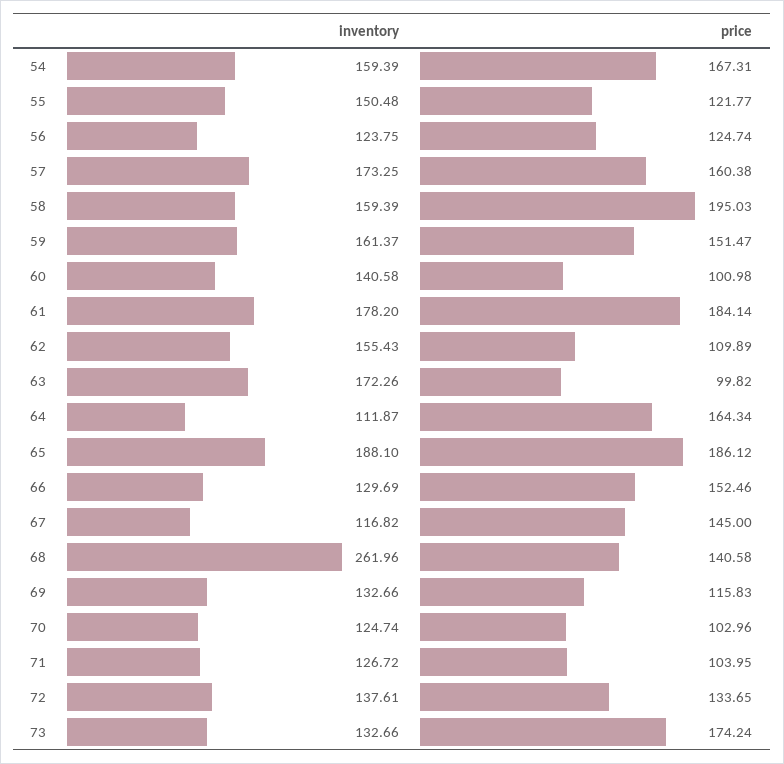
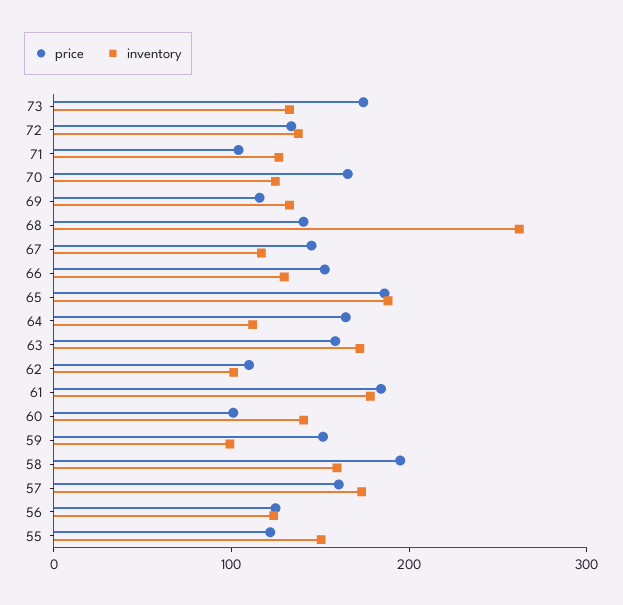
  {
    "inventory": {
-     "54": 159.39,
      "55": 150.48,
      "56": 123.75,
      "57": 173.25,
      "58": 159.39,
-     "59": 161.37,
+     "59": 100,
      "60": 140.58,
      "61": 178.2,
-     "62": 155.43,
+     "62": 100,
      "63": 172.26,
      "64": 111.87,
      "65": 188.1,
      "66": 129.69,
      "67": 116.82,
      "68": 261.96,
      "69": 132.66,
      "70": 124.74,
      "71": 126.72,
      "72": 137.61,
      "73": 132.66
    },
    "price": {
-     "54": 167.31,
      "55": 121.77,
      "56": 124.74,
      "57": 160.38,
      "58": 195.03,
      "59": 151.47,
      "60": 100.98,
      "61": 184.14,
      "62": 109.89,
-     "63": 99.82,
+     "63": 160,
      "64": 164.34,
      "65": 186.12,
      "66": 152.46,
      "67": 145,
      "68": 140.58,
      "69": 115.83,
-     "70": 102.96,
+     "70": 160,
      "71": 103.95,
      "72": 133.65,
      "73": 174.24
    }
  }

